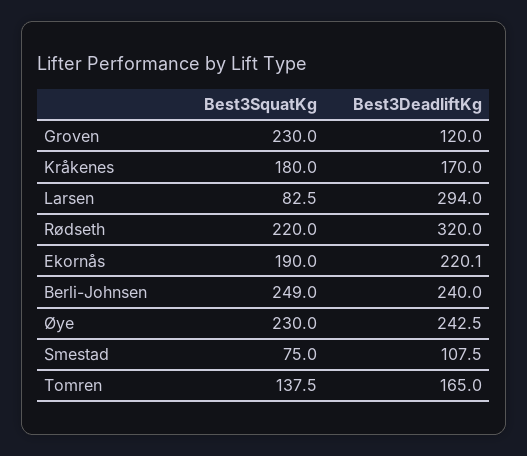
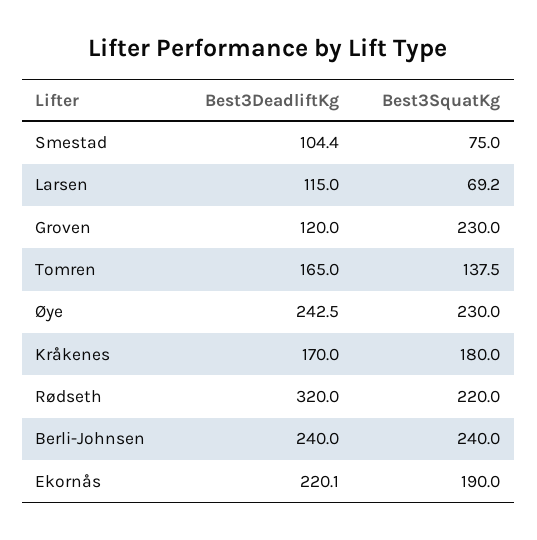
  {
    "Best3SquatKg": {
      "Groven": 230,
      "Kråkenes": 180,
-     "Larsen": 82.5,
+     "Larsen": 69.2,
      "Rødseth": 220,
      "Ekornås": 190,
-     "Berli-Johnsen": 249,
+     "Berli-Johnsen": 240,
      "Øye": 230,
      "Smestad": 75,
      "Tomren": 137.5
    },
    "Best3DeadliftKg": {
      "Groven": 120,
      "Kråkenes": 170,
-     "Larsen": 294,
+     "Larsen": 115,
      "Rødseth": 320,
      "Ekornås": 220.1,
      "Berli-Johnsen": 240,
      "Øye": 242.5,
-     "Smestad": 107.5,
+     "Smestad": 104.4,
      "Tomren": 165
    }
  }

